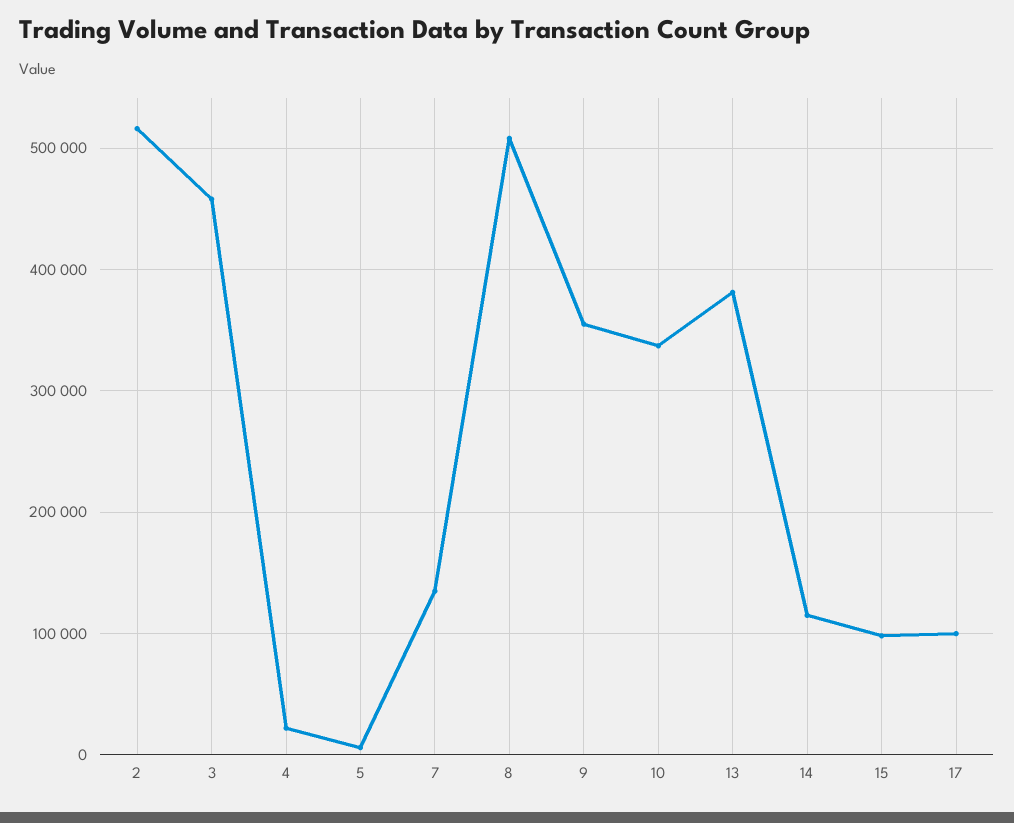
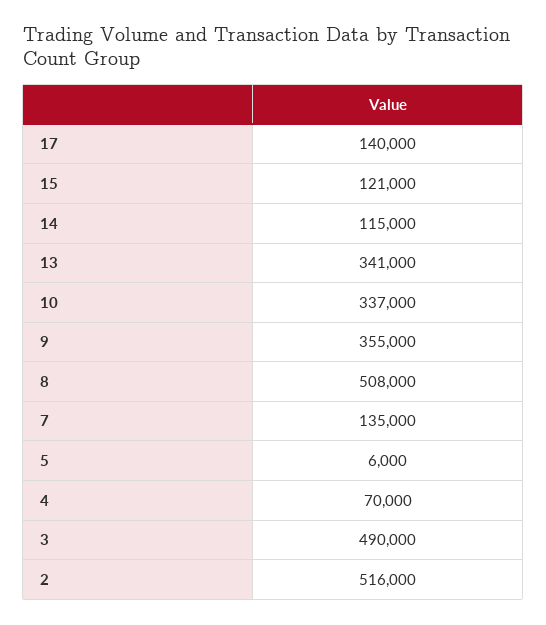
  {
    "2": 516000,
-   "3": 460000,
+   "3": 490000,
-   "4": 20000,
+   "4": 70000,
    "5": 6000,
    "7": 135000,
    "8": 508000,
    "9": 355000,
    "10": 337000,
-   "13": 380000,
+   "13": 341000,
    "14": 115000,
-   "15": 100000,
+   "15": 121000,
-   "17": 100000
+   "17": 140000
  }

